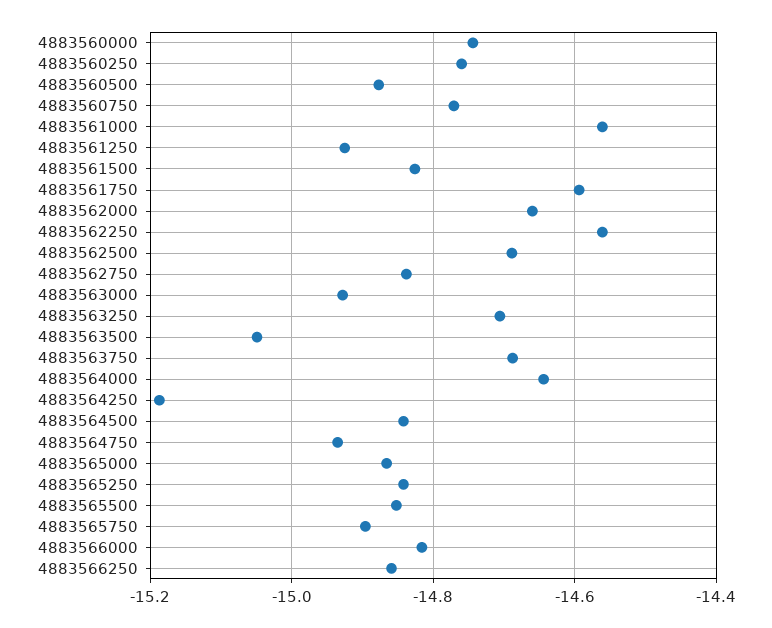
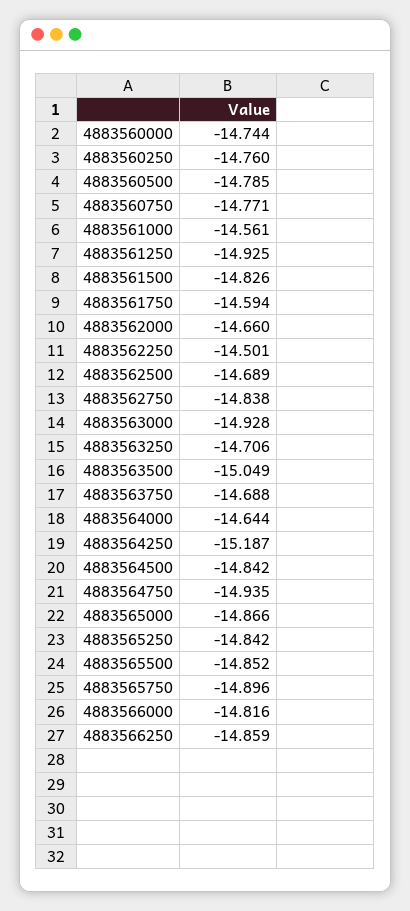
  {
    "4883560000": -14.744,
    "4883560250": -14.76,
-   "4883560500": -14.88,
+   "4883560500": -14.785,
    "4883560750": -14.771,
    "4883561000": -14.561,
    "4883561250": -14.925,
    "4883561500": -14.826,
    "4883561750": -14.594,
    "4883562000": -14.66,
-   "4883562250": -14.56,
+   "4883562250": -14.501,
    "4883562500": -14.689,
    "4883562750": -14.838,
    "4883563000": -14.928,
    "4883563250": -14.706,
    "4883563500": -15.049,
    "4883563750": -14.688,
    "4883564000": -14.644,
    "4883564250": -15.187,
    "4883564500": -14.842,
    "4883564750": -14.935,
    "4883565000": -14.866,
    "4883565250": -14.842,
    "4883565500": -14.852,
    "4883565750": -14.896,
    "4883566000": -14.816,
    "4883566250": -14.859
  }

